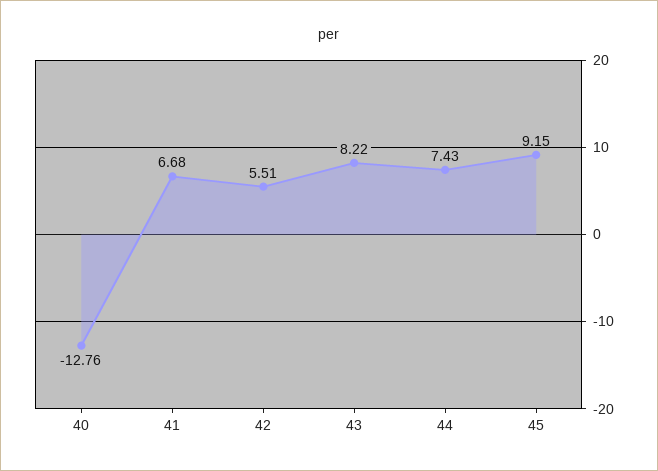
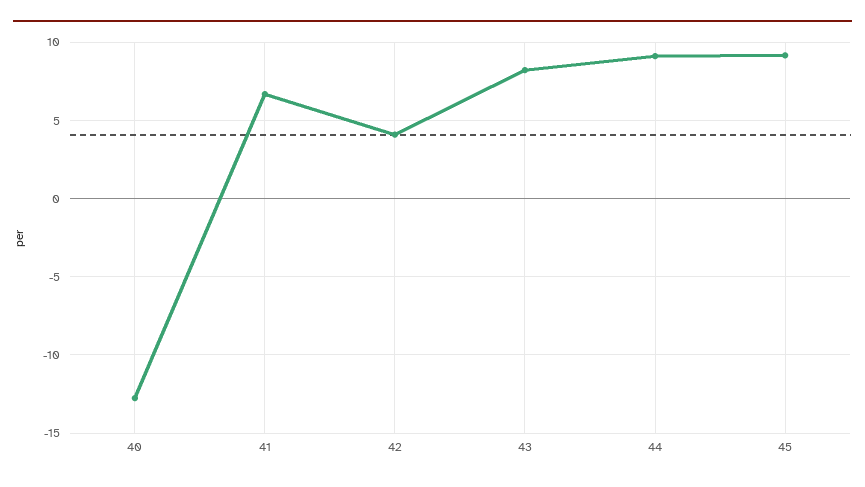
  {
    "40": -12.76,
    "41": 6.68,
-   "42": 5.51,
+   "42": 4,
    "43": 8.22,
-   "44": 7.43,
+   "44": 9,
    "45": 9.15
  }

